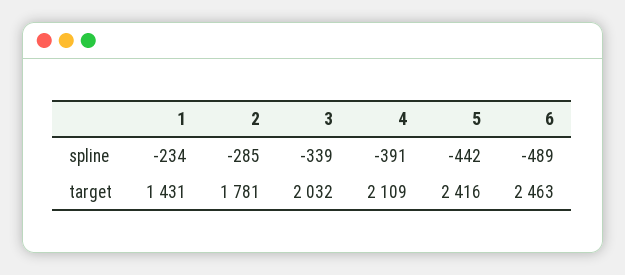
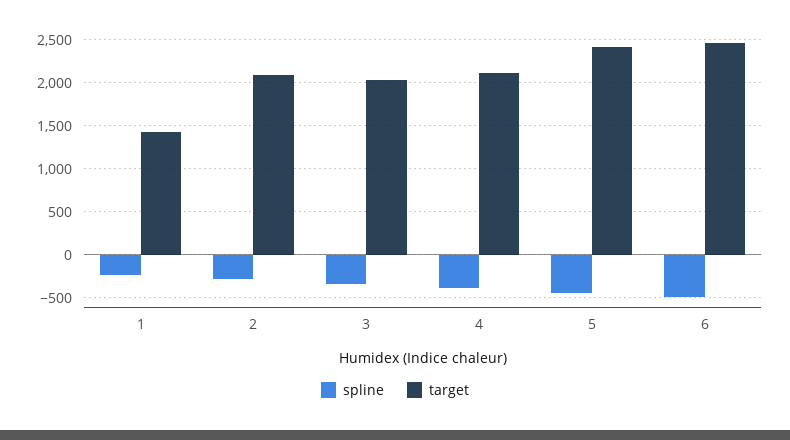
  {
    "spline": {
      "1": -234,
      "2": -285,
      "3": -339,
      "4": -391,
      "5": -442,
      "6": -489
    },
    "target": {
      "1": 1431,
-     "2": 1781,
+     "2": 2100,
      "3": 2032,
      "4": 2109,
      "5": 2416,
      "6": 2463
    }
  }

